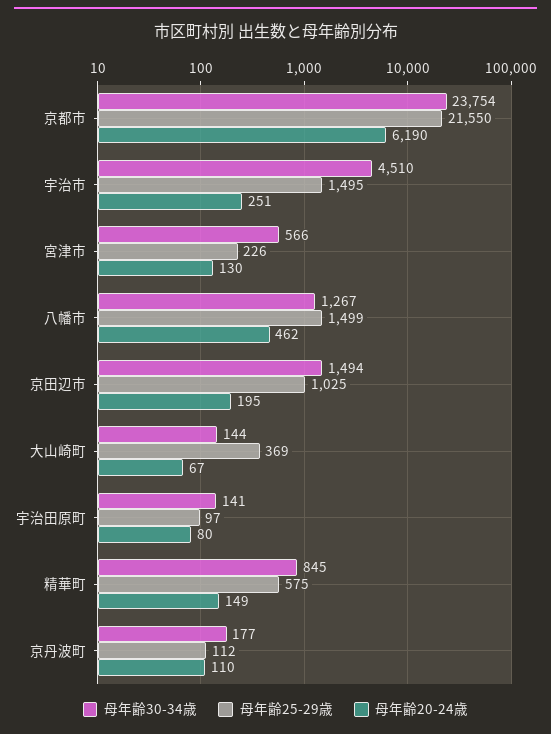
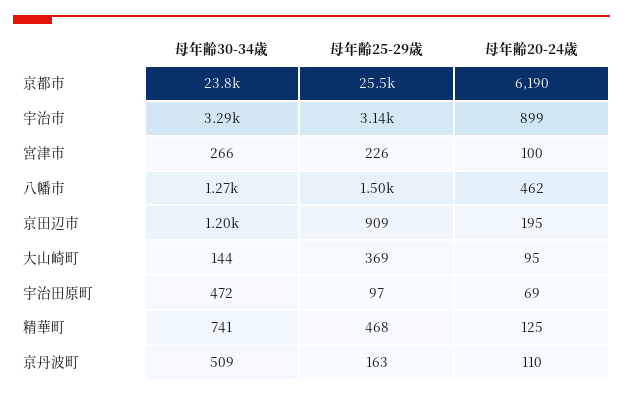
  {
    "母年齢30-34歳": {
      "京都市": 23754,
-     "宇治市": 4510,
+     "宇治市": 3290,
-     "宮津市": 566,
+     "宮津市": 266,
      "八幡市": 1267,
-     "京田辺市": 1494,
+     "京田辺市": 1200,
      "大山崎町": 144,
-     "宇治田原町": 141,
+     "宇治田原町": 472,
-     "精華町": 845,
+     "精華町": 741,
-     "京丹波町": 177
+     "京丹波町": 509
    },
    "母年齢25-29歳": {
-     "京都市": 21550,
+     "京都市": 25500,
-     "宇治市": 1495,
+     "宇治市": 3140,
      "宮津市": 226,
      "八幡市": 1499,
-     "京田辺市": 1025,
+     "京田辺市": 909,
      "大山崎町": 369,
      "宇治田原町": 97,
-     "精華町": 575,
+     "精華町": 468,
-     "京丹波町": 112
+     "京丹波町": 163
    },
    "母年齢20-24歳": {
      "京都市": 6190,
-     "宇治市": 251,
+     "宇治市": 899,
-     "宮津市": 130,
+     "宮津市": 100,
      "八幡市": 462,
      "京田辺市": 195,
-     "大山崎町": 67,
+     "大山崎町": 95,
-     "宇治田原町": 80,
+     "宇治田原町": 69,
-     "精華町": 149,
+     "精華町": 125,
      "京丹波町": 110
    }
  }

